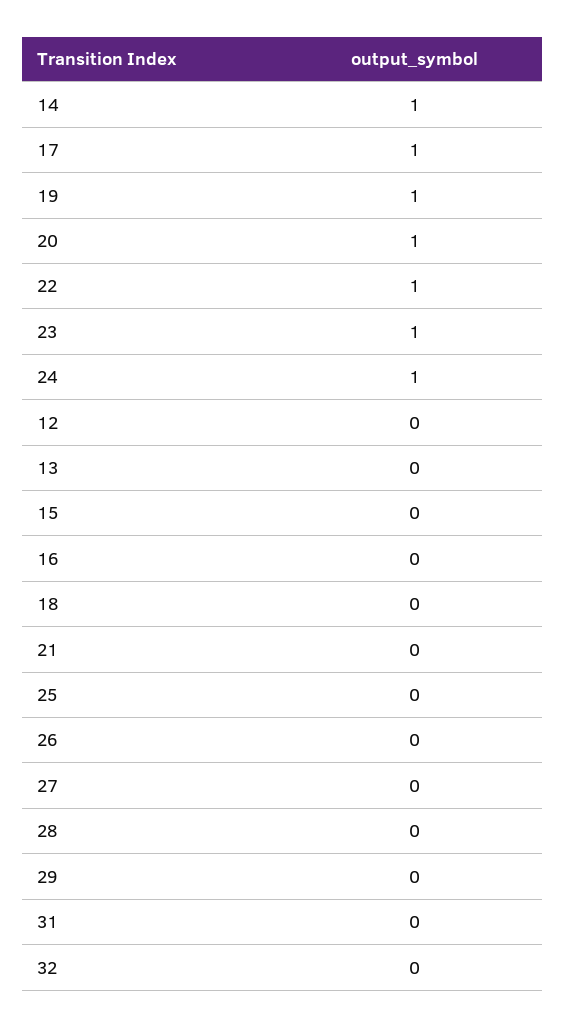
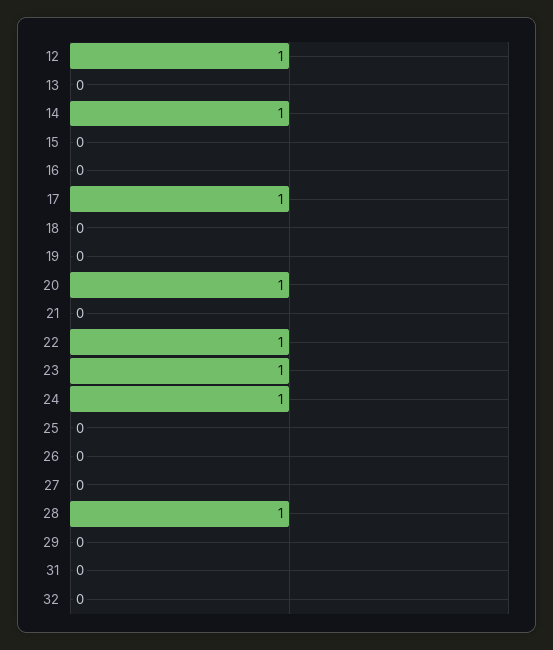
  {
    "14": 1,
    "17": 1,
-   "19": 1,
+   "19": 0,
    "20": 1,
    "22": 1,
    "23": 1,
    "24": 1,
-   "12": 0,
+   "12": 1,
    "13": 0,
    "15": 0,
    "16": 0,
    "18": 0,
    "21": 0,
    "25": 0,
    "26": 0,
    "27": 0,
-   "28": 0,
+   "28": 1,
    "29": 0,
    "31": 0,
    "32": 0
  }

